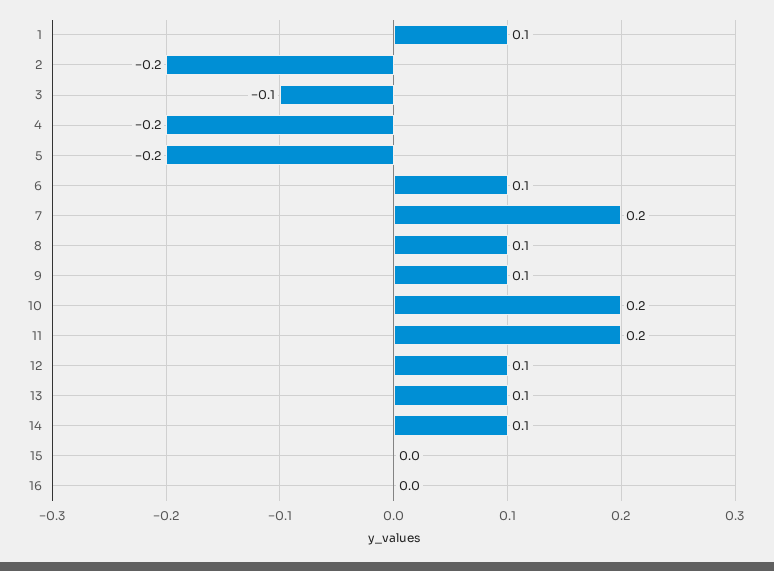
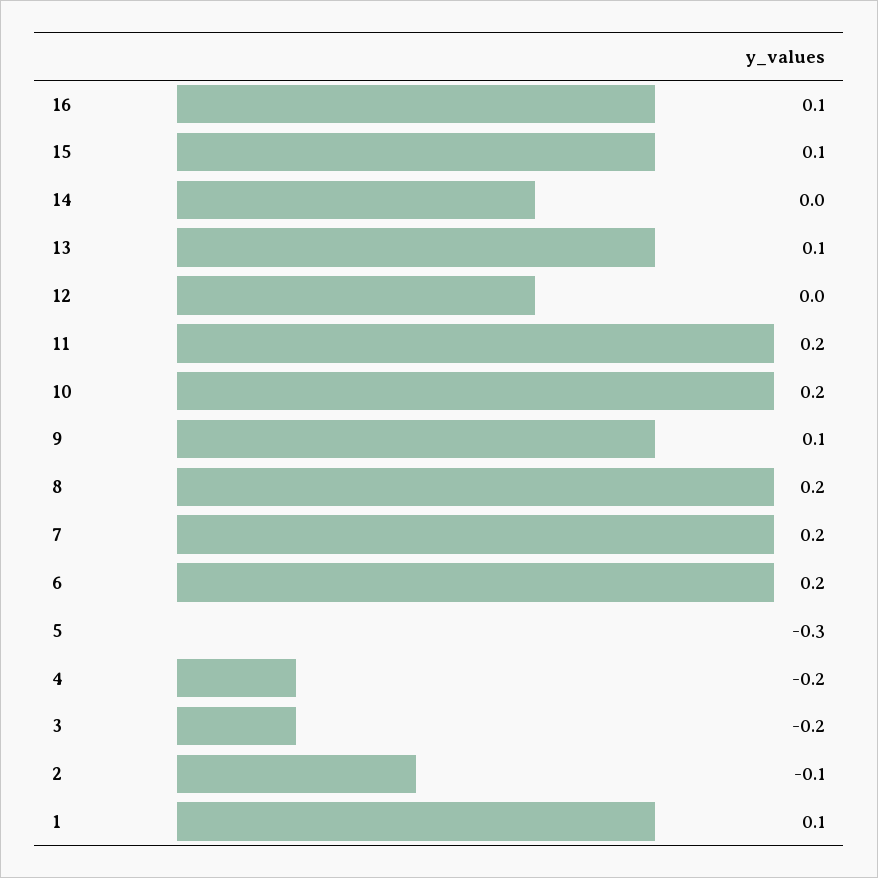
  {
    "1": 0.1,
-   "2": -0.2,
+   "2": -0.1,
-   "3": -0.1,
+   "3": -0.2,
    "4": -0.2,
-   "5": -0.2,
+   "5": -0.3,
-   "6": 0.1,
+   "6": 0.2,
    "7": 0.2,
-   "8": 0.1,
+   "8": 0.2,
    "9": 0.1,
    "10": 0.2,
    "11": 0.2,
-   "12": 0.1,
+   "12": 0,
    "13": 0.1,
-   "14": 0.1,
+   "14": 0,
-   "15": 0,
+   "15": 0.1,
-   "16": 0
+   "16": 0.1
  }

